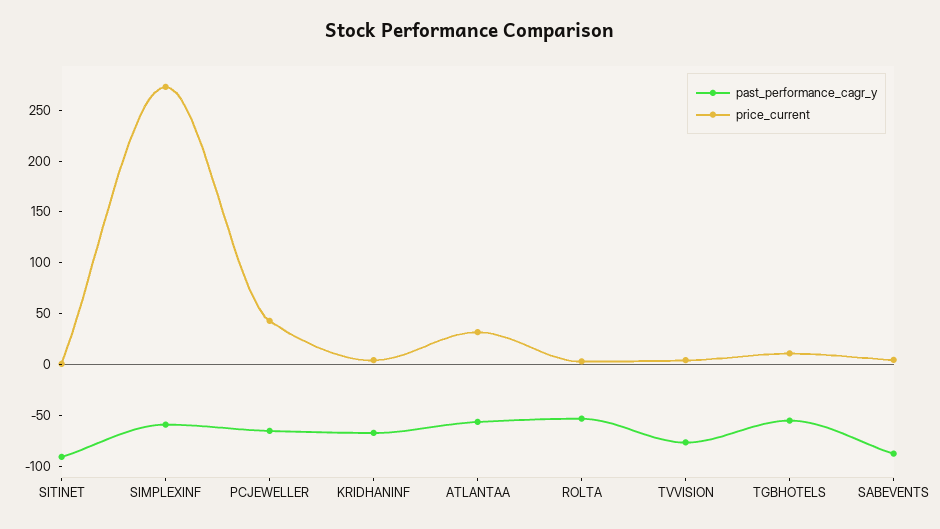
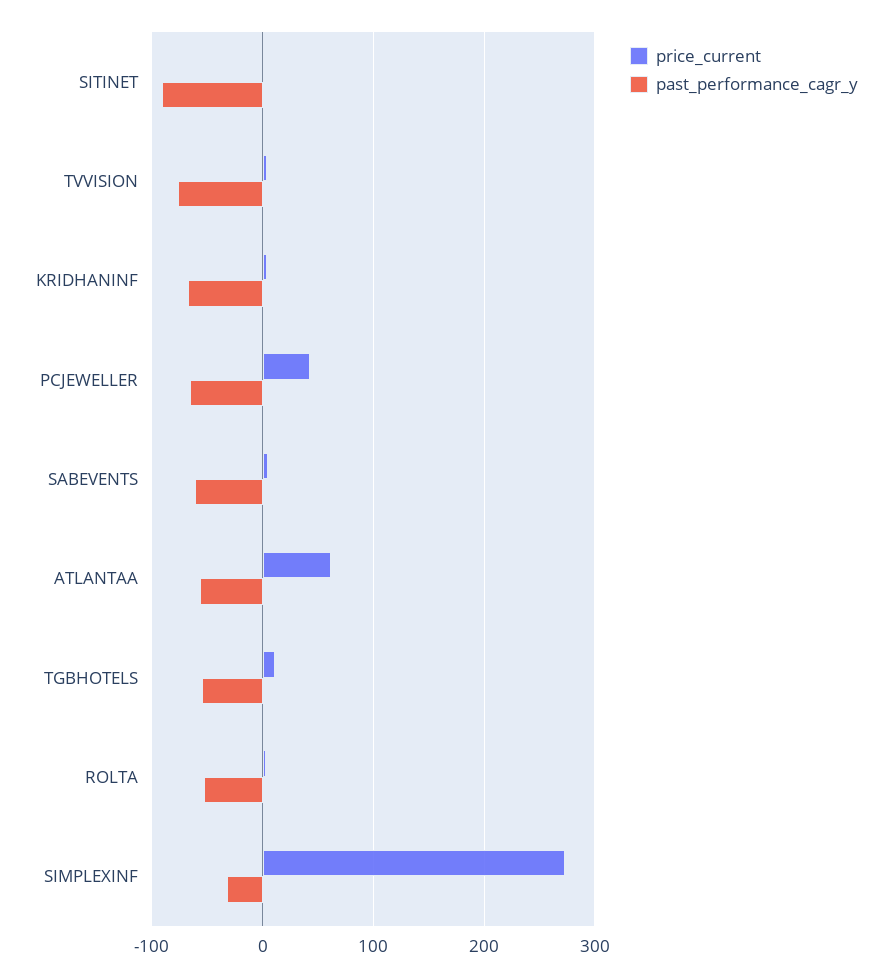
  {
    "past_performance_cagr_y": {
      "SITINET": -90,
-     "SIMPLEXINF": -60,
+     "SIMPLEXINF": -30,
      "PCJEWELLER": -70,
      "KRIDHANINF": -70,
      "ATLANTAA": -60,
      "ROLTA": -50,
      "TVVISION": -80,
      "TGBHOTELS": -60,
-     "SABEVENTS": -90
+     "SABEVENTS": -60
    },
    "price_current": {
      "SITINET": 0,
      "SIMPLEXINF": 270,
      "PCJEWELLER": 40,
      "KRIDHANINF": 0,
-     "ATLANTAA": 30,
+     "ATLANTAA": 60,
      "ROLTA": 0,
      "TVVISION": 0,
      "TGBHOTELS": 10,
      "SABEVENTS": 0
    }
  }

